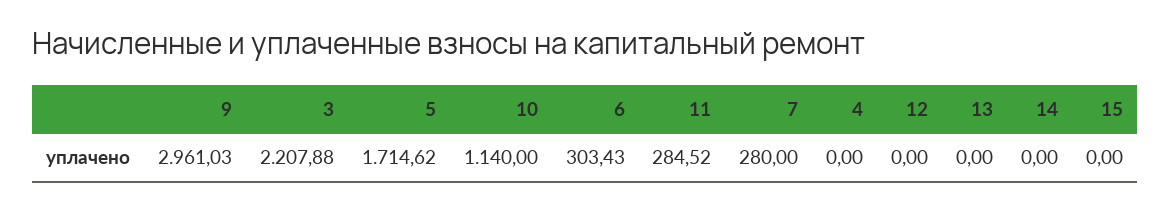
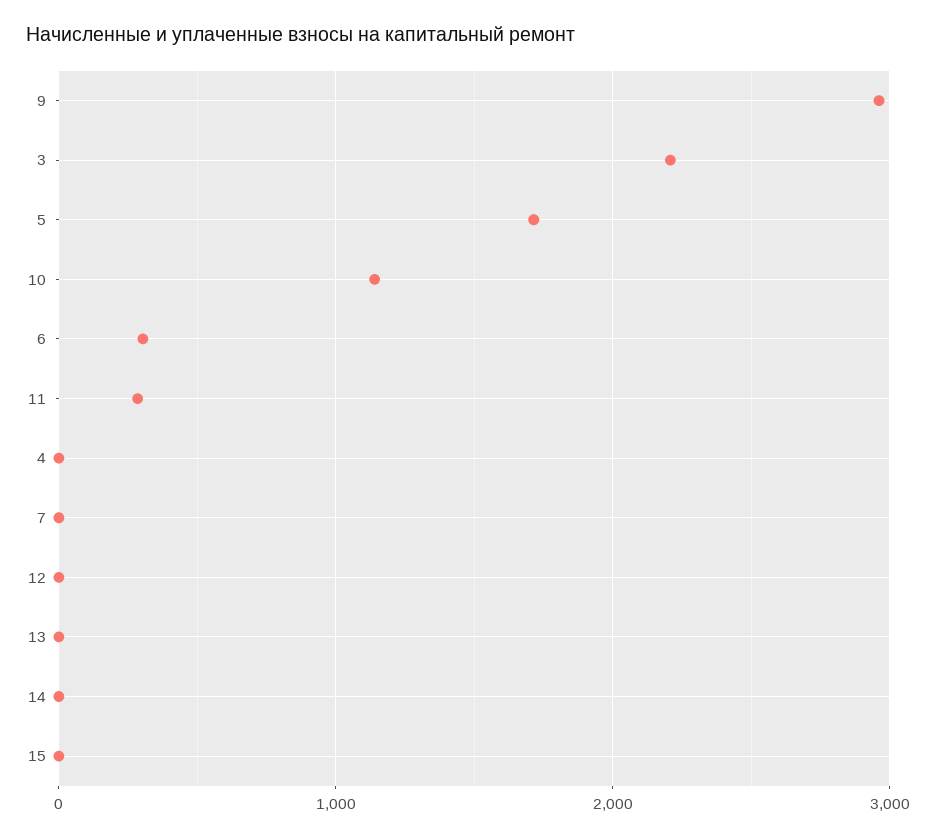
  {
    "9": 2961.03,
    "3": 2207.88,
    "5": 1714.62,
    "10": 1140,
    "6": 303.43,
    "11": 284.52,
-   "7": 280,
+   "7": 0,
    "4": 0,
    "12": 0,
    "13": 0,
    "14": 0,
    "15": 0
  }

